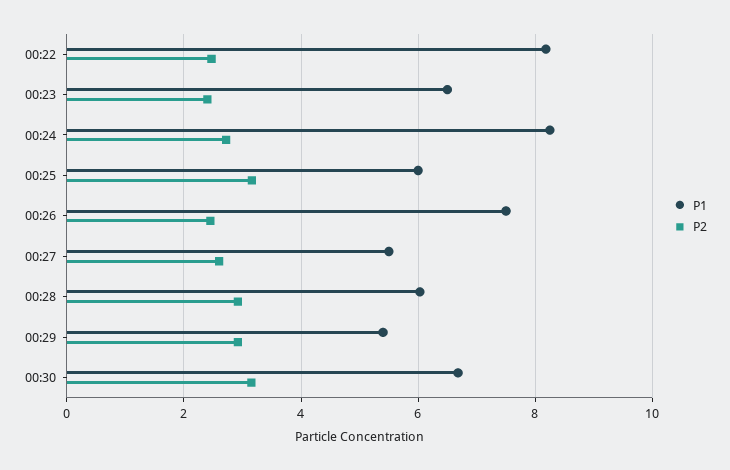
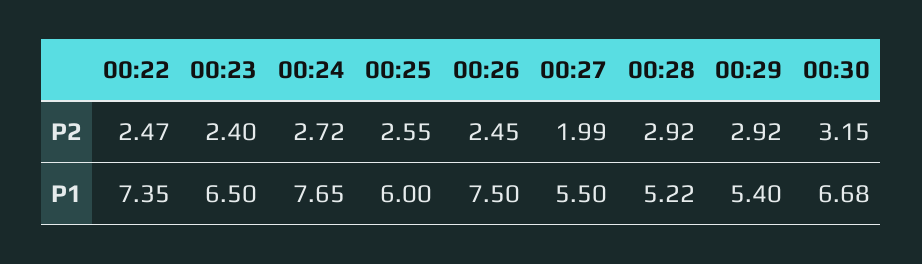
  {
    "P1": {
-     "00:22": 8.2,
+     "00:22": 7.35,
      "00:23": 6.5,
-     "00:24": 8.2,
+     "00:24": 7.65,
      "00:25": 6,
      "00:26": 7.5,
      "00:27": 5.5,
-     "00:28": 6,
+     "00:28": 5.22,
      "00:29": 5.4,
      "00:30": 6.68
    },
    "P2": {
      "00:22": 2.47,
      "00:23": 2.4,
      "00:24": 2.72,
-     "00:25": 3.2,
+     "00:25": 2.55,
      "00:26": 2.45,
-     "00:27": 2.6,
+     "00:27": 1.99,
      "00:28": 2.92,
      "00:29": 2.92,
      "00:30": 3.15
    }
  }

